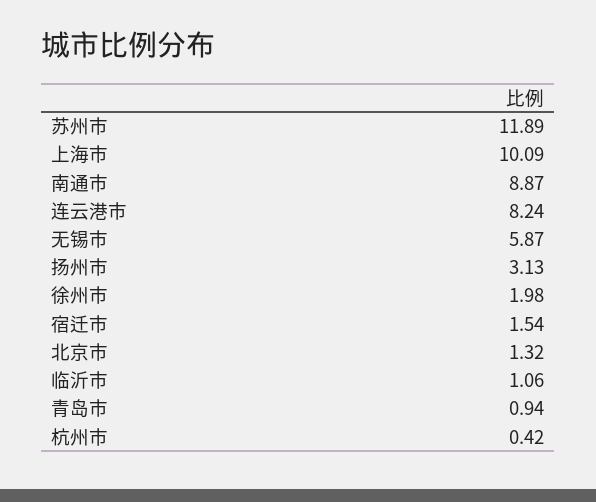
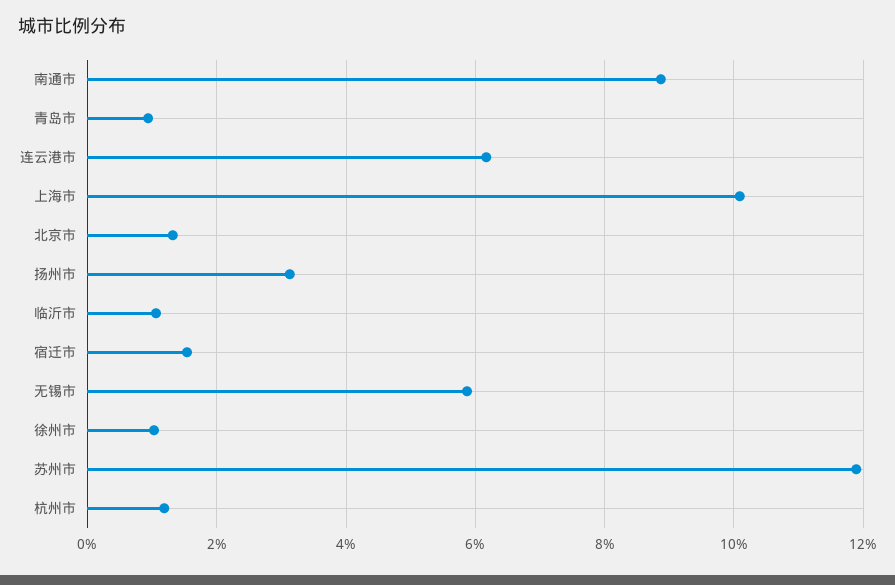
  {
    "苏州市": 11.89,
    "上海市": 10.09,
    "南通市": 8.87,
-   "连云港市": 8.24,
+   "连云港市": 6.2,
    "无锡市": 5.87,
    "扬州市": 3.13,
-   "徐州市": 1.98,
+   "徐州市": 1,
    "宿迁市": 1.54,
    "北京市": 1.32,
    "临沂市": 1.06,
    "青岛市": 0.94,
-   "杭州市": 0.42
+   "杭州市": 1.2
  }

